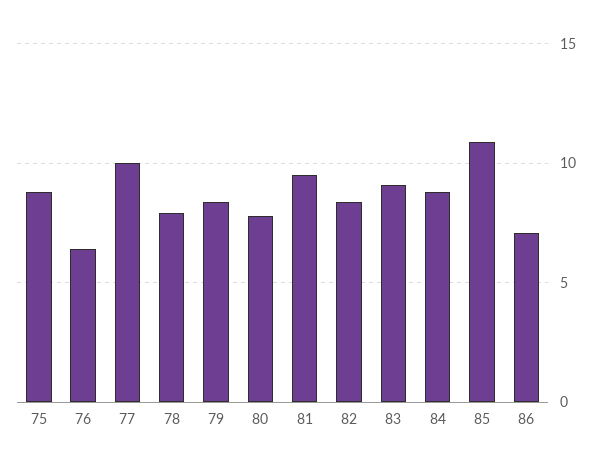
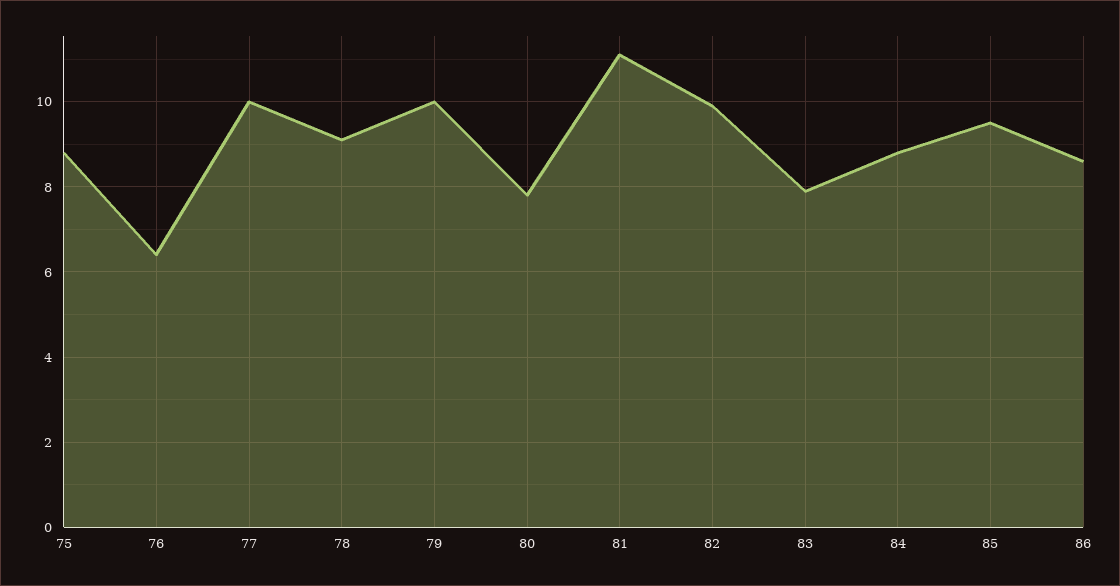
  {
    "75": 9,
    "76": 6.5,
    "77": 10,
-   "78": 8,
+   "78": 9,
-   "79": 8.5,
+   "79": 10,
    "80": 8,
-   "81": 9.5,
+   "81": 11,
-   "82": 8.5,
+   "82": 10,
-   "83": 9,
+   "83": 8,
    "84": 9,
-   "85": 11,
+   "85": 9.5,
-   "86": 7
+   "86": 8.5
  }

